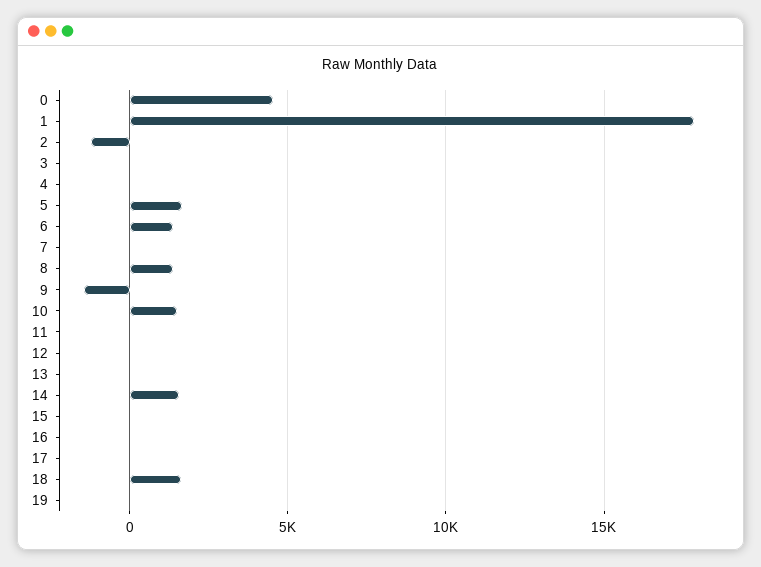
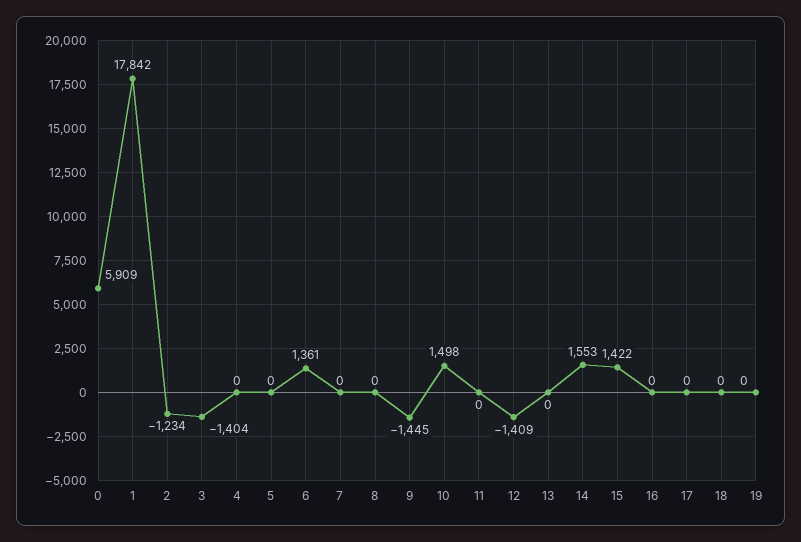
  {
-   "0": 4500,
+   "0": 5909,
    "1": 17842,
    "2": -1234,
-   "3": 0,
+   "3": -1404,
    "4": 0,
-   "5": 1500,
+   "5": 0,
    "6": 1361,
    "7": 0,
-   "8": 1500,
+   "8": 0,
    "9": -1445,
    "10": 1498,
    "11": 0,
-   "12": 0,
+   "12": -1409,
    "13": 0,
    "14": 1553,
-   "15": 0,
+   "15": 1422,
    "16": 0,
    "17": 0,
-   "18": 1500,
+   "18": 0,
    "19": 0
  }

